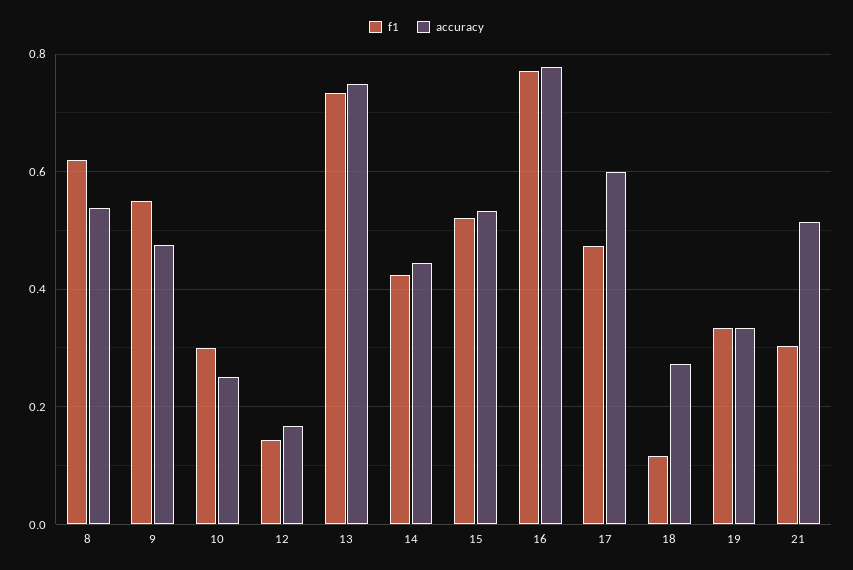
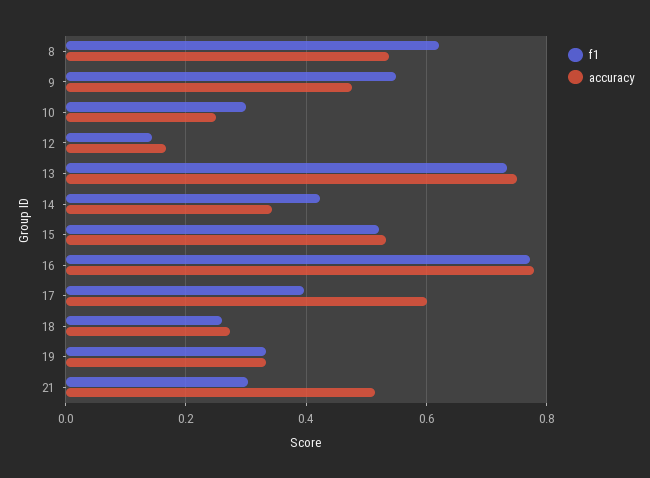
  {
    "f1": {
      "8": 0.62,
      "9": 0.54,
      "10": 0.3,
      "12": 0.14,
      "13": 0.74,
      "14": 0.42,
      "15": 0.52,
      "16": 0.78,
-     "17": 0.48,
+     "17": 0.4,
-     "18": 0.12,
+     "18": 0.26,
      "19": 0.34,
      "21": 0.3
    },
    "accuracy": {
      "8": 0.54,
      "9": 0.48,
      "10": 0.26,
      "12": 0.16,
      "13": 0.76,
-     "14": 0.44,
+     "14": 0.34,
      "15": 0.54,
      "16": 0.78,
      "17": 0.6,
      "18": 0.28,
      "19": 0.34,
      "21": 0.52
    }
  }

